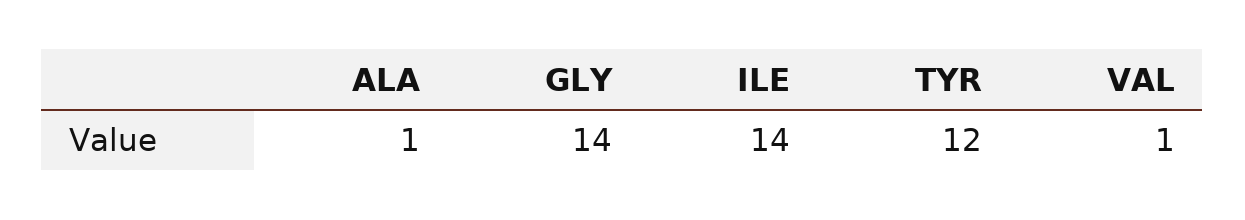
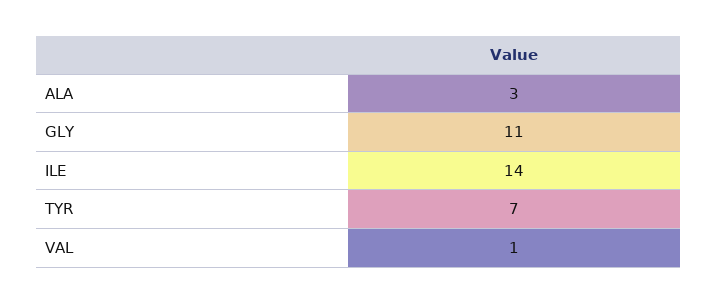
  {
-   "ALA": 1,
+   "ALA": 3,
-   "GLY": 14,
+   "GLY": 11,
    "ILE": 14,
-   "TYR": 12,
+   "TYR": 7,
    "VAL": 1
  }

